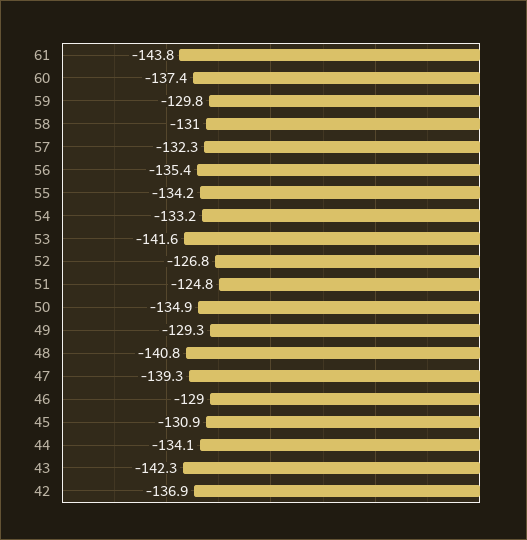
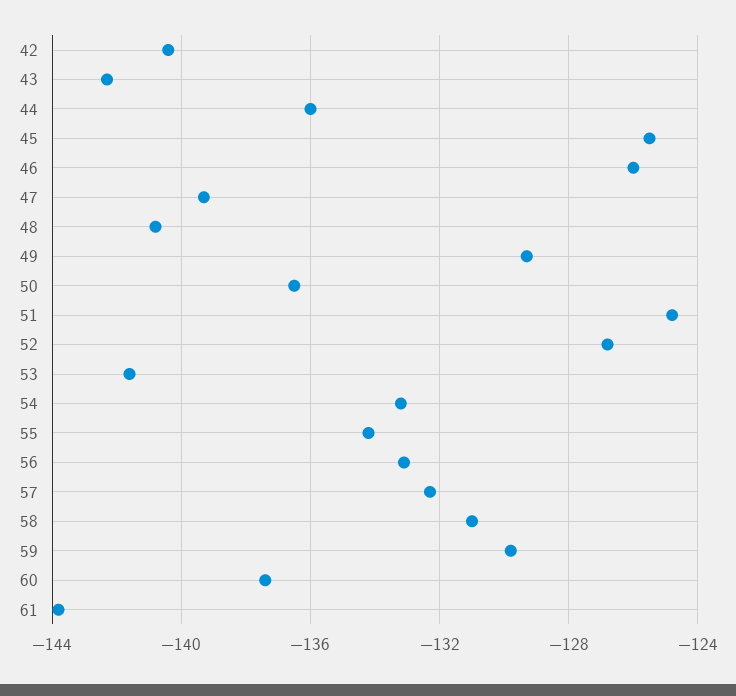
  {
    "61": -143.8,
    "60": -137.4,
    "59": -129.8,
    "58": -131,
    "57": -132.3,
-   "56": -135.4,
+   "56": -133,
    "55": -134.2,
    "54": -133.2,
    "53": -141.6,
    "52": -126.8,
    "51": -124.8,
-   "50": -134.9,
+   "50": -136.5,
    "49": -129.3,
    "48": -140.8,
    "47": -139.3,
-   "46": -129,
+   "46": -126,
-   "45": -130.9,
+   "45": -125.5,
-   "44": -134.1,
+   "44": -136,
    "43": -142.3,
-   "42": -136.9
+   "42": -140.5
  }

